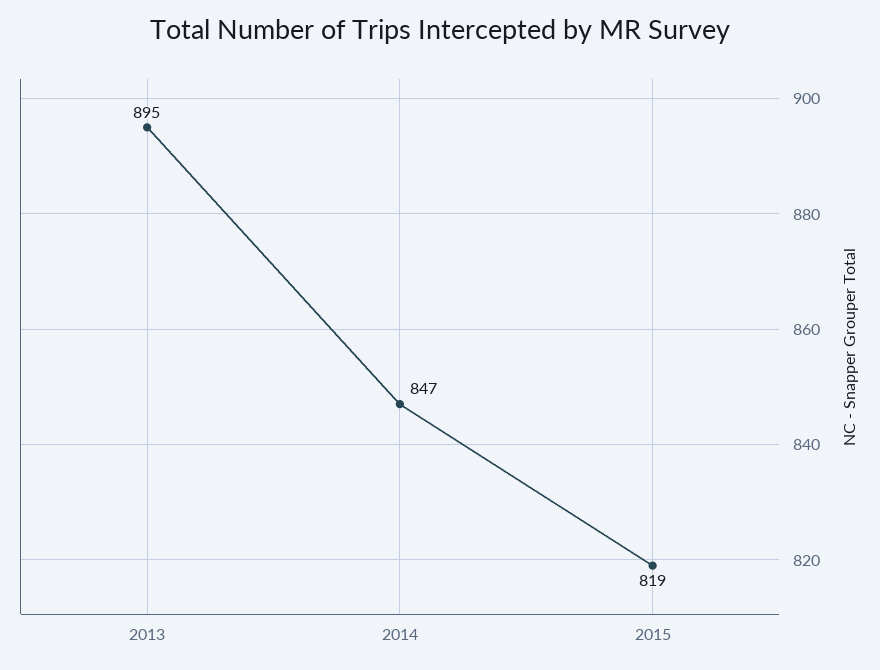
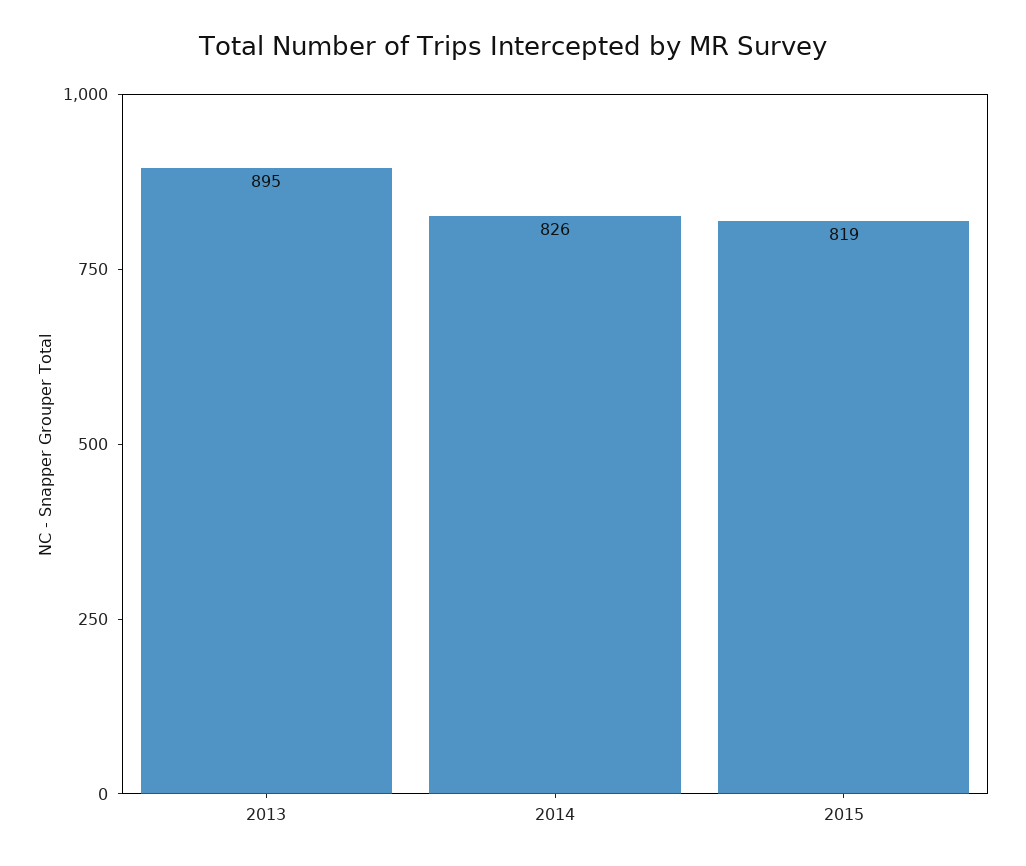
  {
    "2013": 895,
-   "2014": 847,
+   "2014": 826,
    "2015": 819
  }

